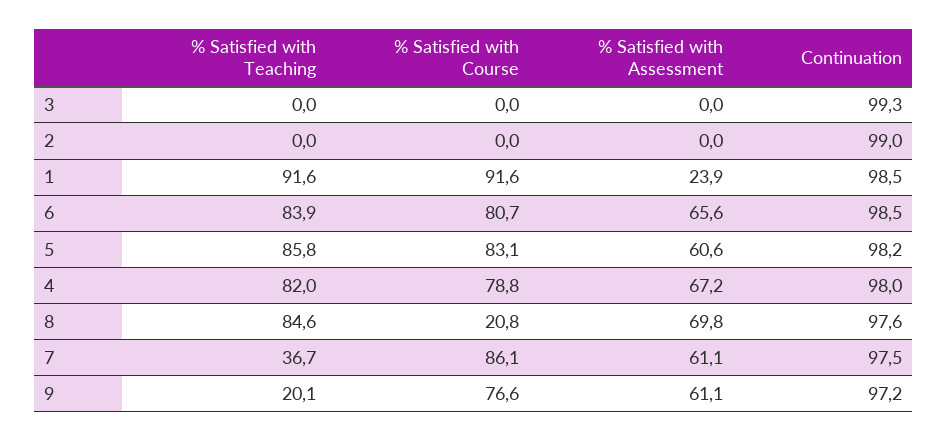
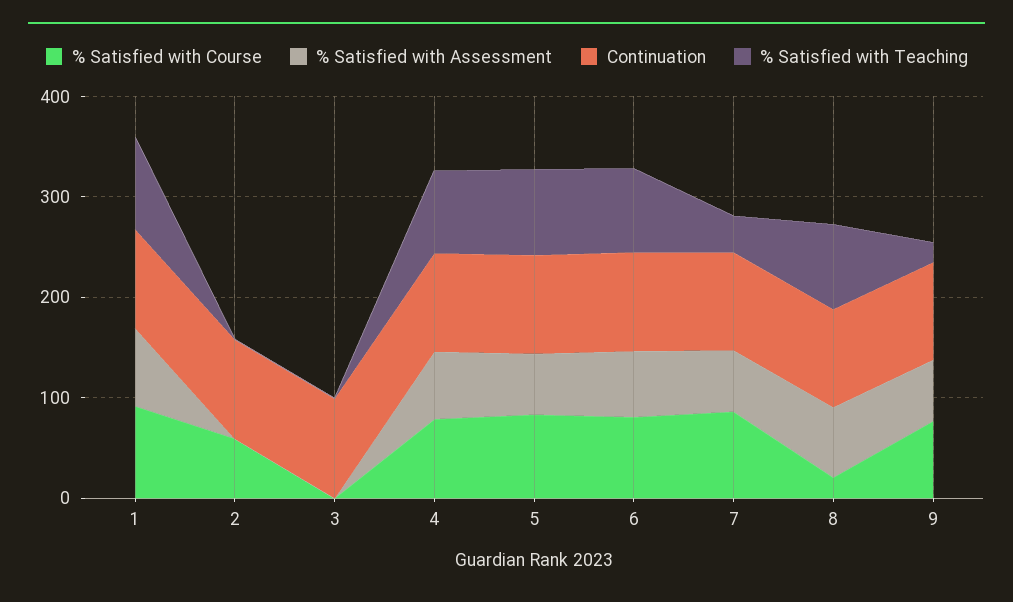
  {
    "% Satisfied with Teaching": {
      "3": 0,
      "2": 0,
      "1": 91.6,
      "6": 83.9,
      "5": 85.8,
      "4": 82,
      "8": 84.6,
      "7": 36.7,
      "9": 20.1
    },
    "% Satisfied with Course": {
      "3": 0,
-     "2": 0,
+     "2": 60,
      "1": 91.6,
      "6": 80.7,
      "5": 83.1,
      "4": 78.8,
      "8": 20.8,
      "7": 86.1,
      "9": 76.6
    },
    "% Satisfied with Assessment": {
      "3": 0,
      "2": 0,
-     "1": 23.9,
+     "1": 80,
      "6": 65.6,
      "5": 60.6,
      "4": 67.2,
      "8": 69.8,
      "7": 61.1,
      "9": 61.1
    },
    "Continuation": {
      "3": 99.3,
      "2": 99,
      "1": 98.5,
      "6": 98.5,
      "5": 98.2,
      "4": 98,
      "8": 97.6,
      "7": 97.5,
      "9": 97.2
    }
  }

